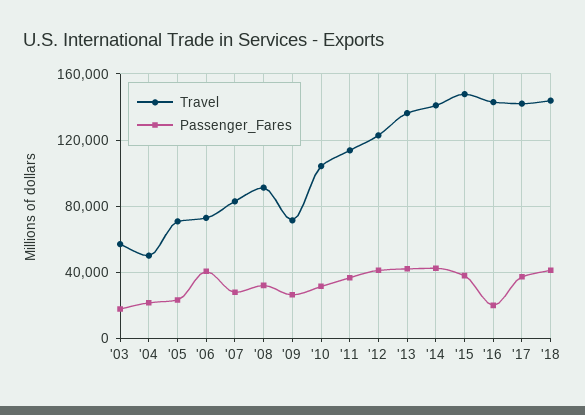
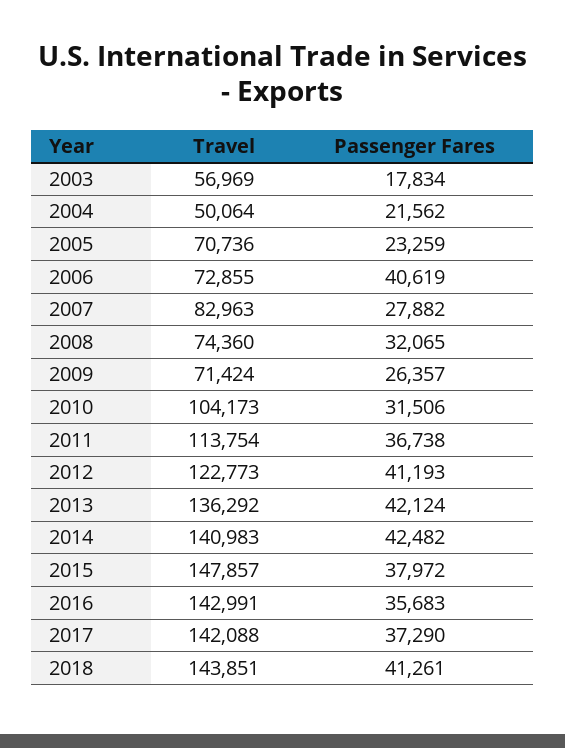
  {
    "Travel": {
      "'03": 56969,
      "'04": 50064,
      "'05": 70736,
      "'06": 72855,
      "'07": 82963,
-     "'08": 90000,
+     "'08": 74360,
      "'09": 71424,
      "'10": 104173,
      "'11": 113754,
      "'12": 122773,
      "'13": 136292,
      "'14": 140983,
      "'15": 147857,
      "'16": 142991,
      "'17": 142088,
      "'18": 143851
    },
    "Passenger_Fares": {
      "'03": 17834,
      "'04": 21562,
      "'05": 23259,
      "'06": 40619,
      "'07": 27882,
      "'08": 32065,
      "'09": 26357,
      "'10": 31506,
      "'11": 36738,
      "'12": 41193,
      "'13": 42124,
      "'14": 42482,
      "'15": 37972,
-     "'16": 20000,
+     "'16": 35683,
      "'17": 37290,
      "'18": 41261
    }
  }

